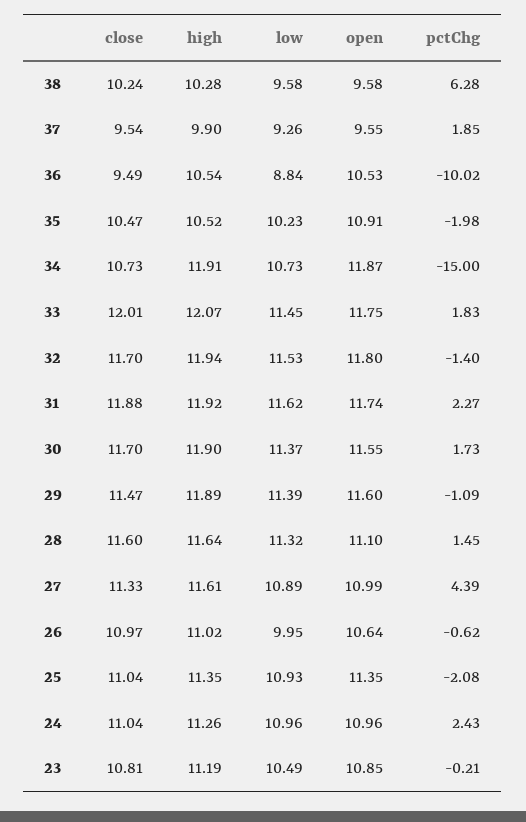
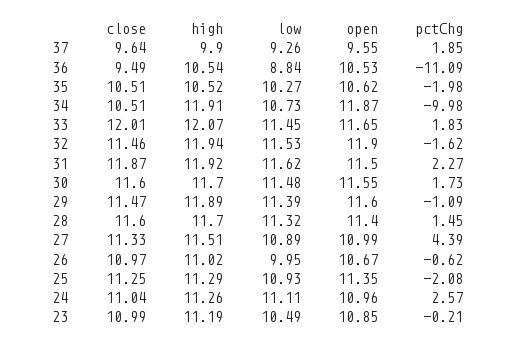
  {
    "close": {
-     "38": 10.24,
-     "37": 9.54,
+     "37": 9.64,
      "36": 9.49,
-     "35": 10.47,
+     "35": 10.51,
-     "34": 10.73,
+     "34": 10.51,
      "33": 12.01,
-     "32": 11.7,
+     "32": 11.46,
-     "31": 11.88,
+     "31": 11.87,
-     "30": 11.7,
+     "30": 11.6,
      "29": 11.47,
      "28": 11.6,
      "27": 11.33,
      "26": 10.97,
-     "25": 11.04,
+     "25": 11.25,
      "24": 11.04,
-     "23": 10.81
+     "23": 10.99
    },
    "high": {
-     "38": 10.28,
      "37": 9.9,
      "36": 10.54,
      "35": 10.52,
      "34": 11.91,
      "33": 12.07,
      "32": 11.94,
      "31": 11.92,
-     "30": 11.9,
+     "30": 11.7,
      "29": 11.89,
-     "28": 11.64,
+     "28": 11.7,
-     "27": 11.61,
+     "27": 11.51,
      "26": 11.02,
-     "25": 11.35,
+     "25": 11.29,
      "24": 11.26,
      "23": 11.19
    },
    "low": {
-     "38": 9.58,
      "37": 9.26,
      "36": 8.84,
-     "35": 10.23,
+     "35": 10.27,
      "34": 10.73,
      "33": 11.45,
      "32": 11.53,
      "31": 11.62,
-     "30": 11.37,
+     "30": 11.48,
      "29": 11.39,
      "28": 11.32,
      "27": 10.89,
      "26": 9.95,
      "25": 10.93,
-     "24": 10.96,
+     "24": 11.11,
      "23": 10.49
    },
    "open": {
-     "38": 9.58,
      "37": 9.55,
      "36": 10.53,
-     "35": 10.91,
+     "35": 10.62,
      "34": 11.87,
-     "33": 11.75,
+     "33": 11.65,
-     "32": 11.8,
+     "32": 11.9,
-     "31": 11.74,
+     "31": 11.5,
      "30": 11.55,
      "29": 11.6,
-     "28": 11.1,
+     "28": 11.4,
      "27": 10.99,
-     "26": 10.64,
+     "26": 10.67,
      "25": 11.35,
      "24": 10.96,
      "23": 10.85
    },
    "pctChg": {
-     "38": 6.28,
      "37": 1.85,
-     "36": -10.02,
+     "36": -11.09,
      "35": -1.98,
-     "34": -15,
+     "34": -9.98,
      "33": 1.83,
-     "32": -1.4,
+     "32": -1.62,
      "31": 2.27,
      "30": 1.73,
      "29": -1.09,
      "28": 1.45,
      "27": 4.39,
      "26": -0.62,
      "25": -2.08,
-     "24": 2.43,
+     "24": 2.57,
      "23": -0.21
    }
  }

